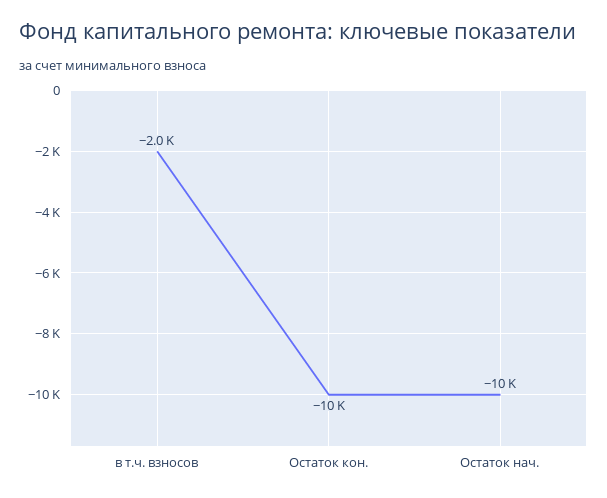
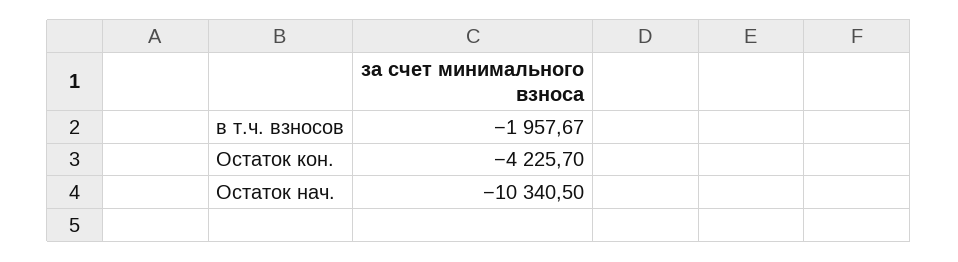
  {
    "в т.ч. взносов": -1957.67,
-   "Остаток кон.": -10000,
+   "Остаток кон.": -4225.7,
    "Остаток нач.": -10340.5
  }

